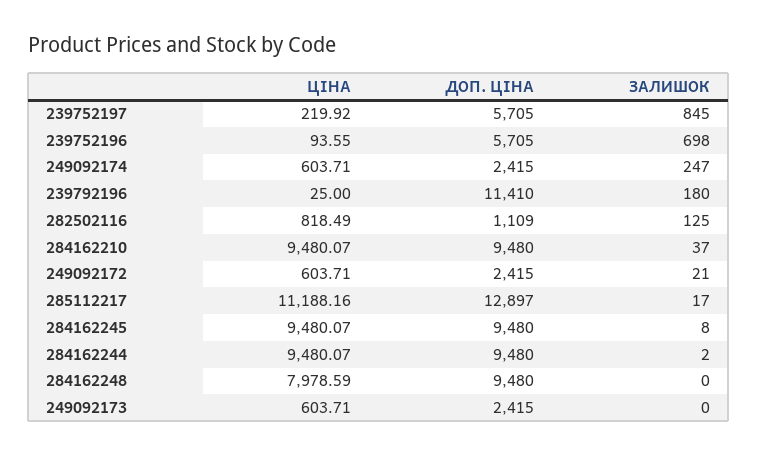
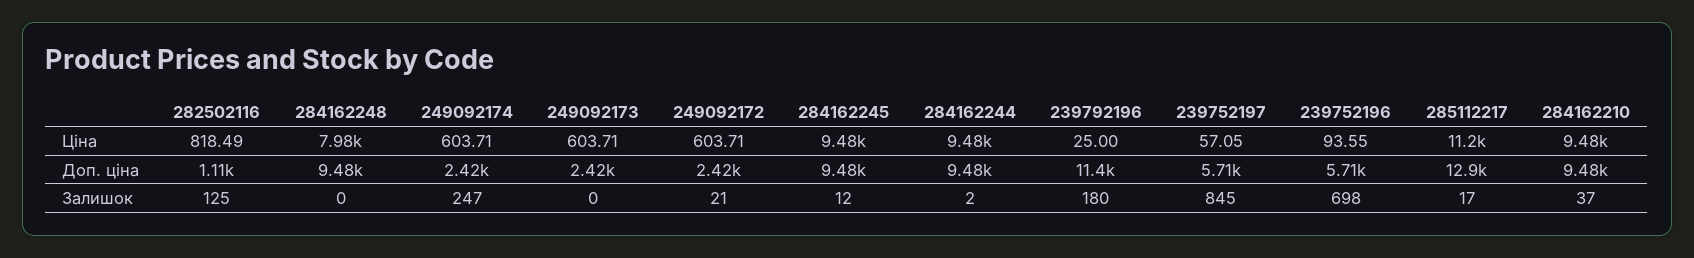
  {
    "ЦІНА": {
-     "239752197": 219.92,
+     "239752197": 57.05,
      "239752196": 93.55,
      "249092174": 603.71,
      "239792196": 25,
      "282502116": 818.49,
      "284162210": 9480.07,
      "249092172": 603.71,
      "285112217": 11188.16,
      "284162245": 9480.07,
      "284162244": 9480.07,
      "284162248": 7978.59,
      "249092173": 603.71
    },
    "ДОП. ЦІНА": {
      "239752197": 5705,
      "239752196": 5705,
      "249092174": 2415,
      "239792196": 11410,
      "282502116": 1109,
      "284162210": 9480,
      "249092172": 2415,
      "285112217": 12897,
      "284162245": 9480,
      "284162244": 9480,
      "284162248": 9480,
      "249092173": 2415
    },
    "ЗАЛИШОК": {
      "239752197": 845,
      "239752196": 698,
      "249092174": 247,
      "239792196": 180,
      "282502116": 125,
      "284162210": 37,
      "249092172": 21,
      "285112217": 17,
-     "284162245": 8,
+     "284162245": 12,
      "284162244": 2,
      "284162248": 0,
      "249092173": 0
    }
  }

